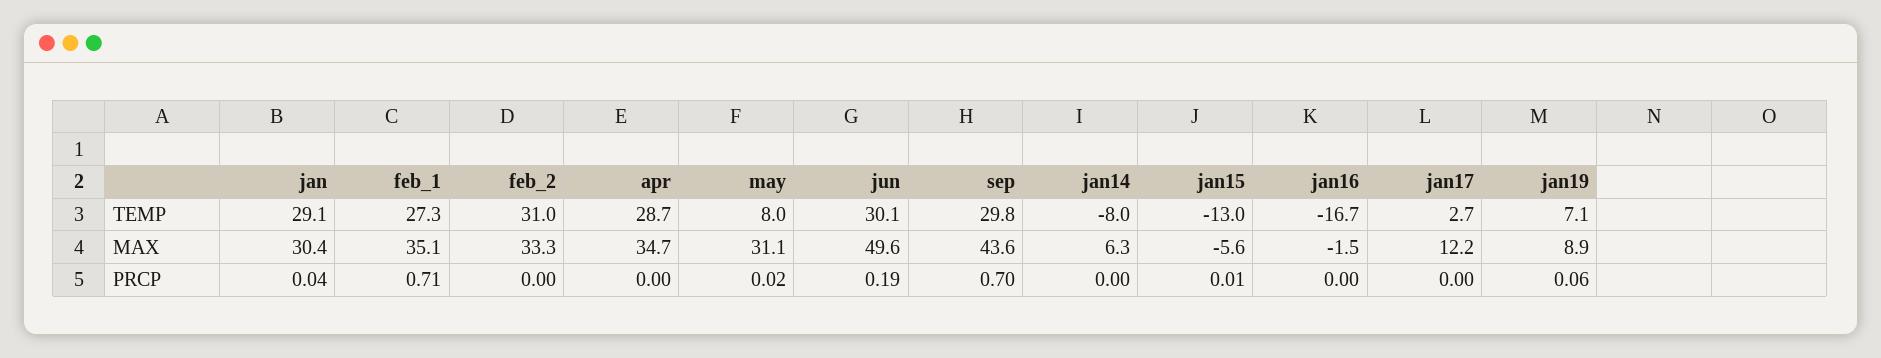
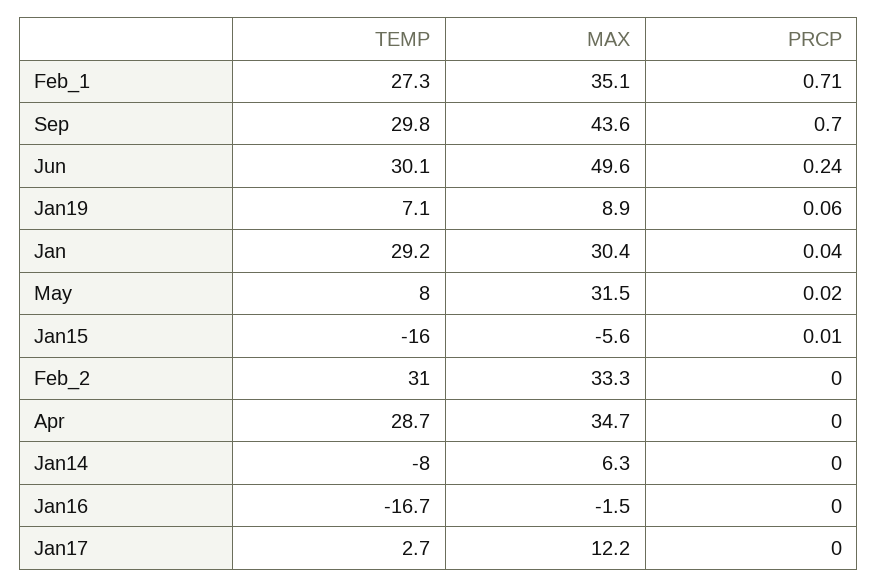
  {
    "jan": {
-     "TEMP": 29.1,
+     "TEMP": 29.2,
      "MAX": 30.4,
      "PRCP": 0.04
    },
    "feb_1": {
      "TEMP": 27.3,
      "MAX": 35.1,
      "PRCP": 0.71
    },
    "feb_2": {
      "TEMP": 31,
      "MAX": 33.3,
      "PRCP": 0
    },
    "apr": {
      "TEMP": 28.7,
      "MAX": 34.7,
      "PRCP": 0
    },
    "may": {
      "TEMP": 8,
-     "MAX": 31.1,
+     "MAX": 31.5,
      "PRCP": 0.02
    },
    "jun": {
      "TEMP": 30.1,
      "MAX": 49.6,
-     "PRCP": 0.19
+     "PRCP": 0.24
    },
    "sep": {
      "TEMP": 29.8,
      "MAX": 43.6,
      "PRCP": 0.7
    },
    "jan14": {
      "TEMP": -8,
      "MAX": 6.3,
      "PRCP": 0
    },
    "jan15": {
-     "TEMP": -13,
+     "TEMP": -16,
      "MAX": -5.6,
      "PRCP": 0.01
    },
    "jan16": {
      "TEMP": -16.7,
      "MAX": -1.5,
      "PRCP": 0
    },
    "jan17": {
      "TEMP": 2.7,
      "MAX": 12.2,
      "PRCP": 0
    },
    "jan19": {
      "TEMP": 7.1,
      "MAX": 8.9,
      "PRCP": 0.06
    }
  }

